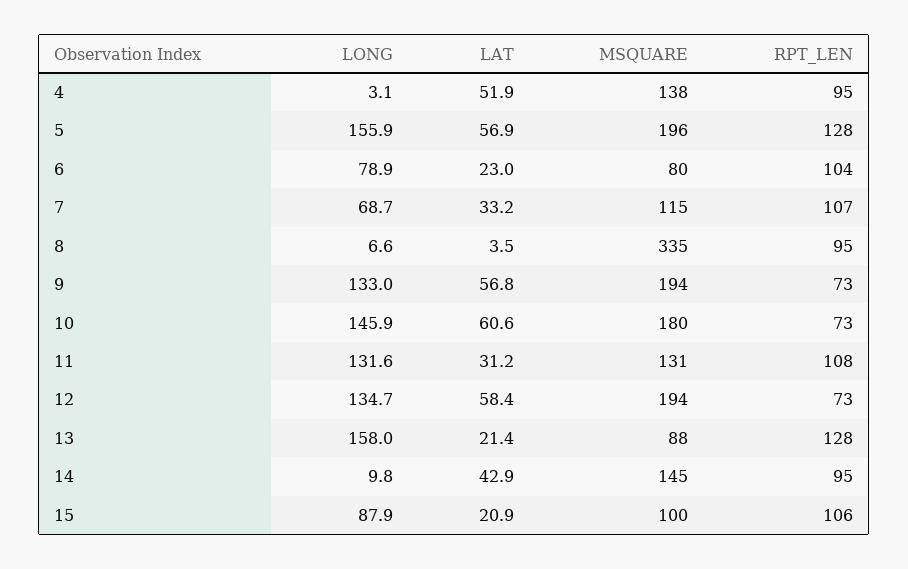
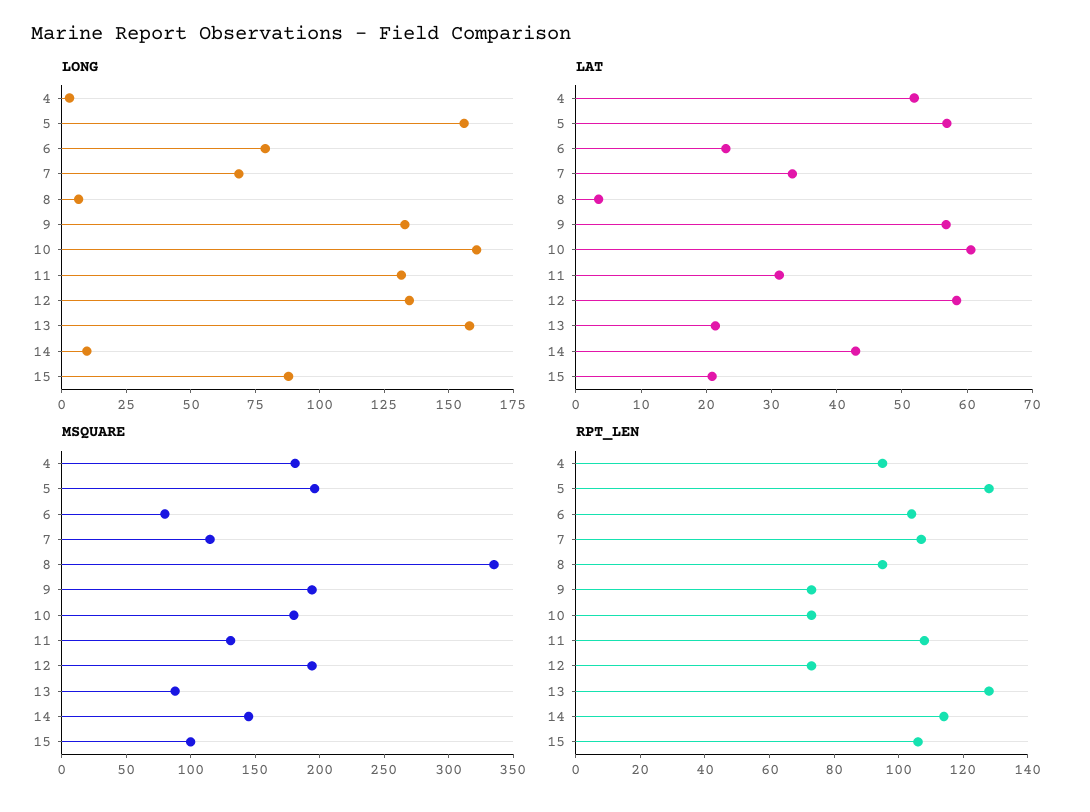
  {
    "LONG": {
      "4": 3.1,
      "5": 155.9,
      "6": 78.9,
      "7": 68.7,
      "8": 6.6,
      "9": 133,
-     "10": 145.9,
+     "10": 160,
      "11": 131.6,
      "12": 134.7,
      "13": 158,
      "14": 9.8,
      "15": 87.9
    },
    "LAT": {
      "4": 51.9,
      "5": 56.9,
      "6": 23,
      "7": 33.2,
      "8": 3.5,
      "9": 56.8,
      "10": 60.6,
      "11": 31.2,
      "12": 58.4,
      "13": 21.4,
      "14": 42.9,
      "15": 20.9
    },
    "MSQUARE": {
-     "4": 138,
+     "4": 180,
      "5": 196,
      "6": 80,
      "7": 115,
      "8": 335,
      "9": 194,
      "10": 180,
      "11": 131,
      "12": 194,
      "13": 88,
      "14": 145,
      "15": 100
    },
    "RPT_LEN": {
      "4": 95,
      "5": 128,
      "6": 104,
      "7": 107,
      "8": 95,
      "9": 73,
      "10": 73,
      "11": 108,
      "12": 73,
      "13": 128,
-     "14": 95,
+     "14": 115,
      "15": 106
    }
  }

